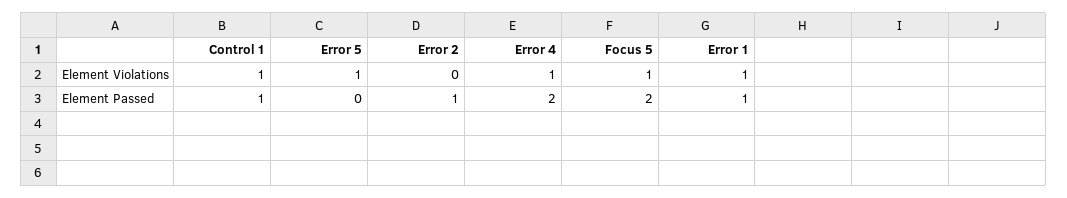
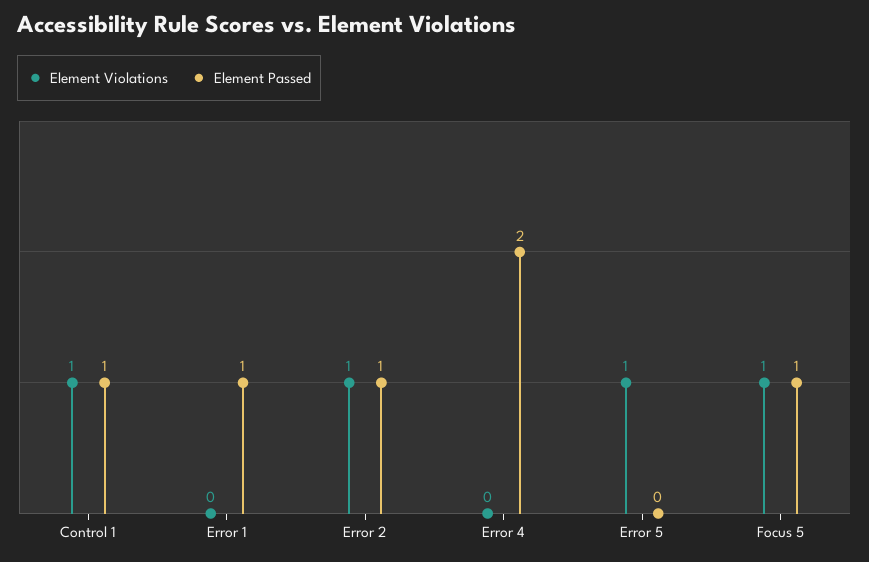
  {
    "Element Violations": {
      "Control 1": 1,
      "Error 5": 1,
-     "Error 2": 0,
+     "Error 2": 1,
-     "Error 4": 1,
+     "Error 4": 0,
      "Focus 5": 1,
-     "Error 1": 1
+     "Error 1": 0
    },
    "Element Passed": {
      "Control 1": 1,
      "Error 5": 0,
      "Error 2": 1,
      "Error 4": 2,
-     "Focus 5": 2,
+     "Focus 5": 1,
      "Error 1": 1
    }
  }

